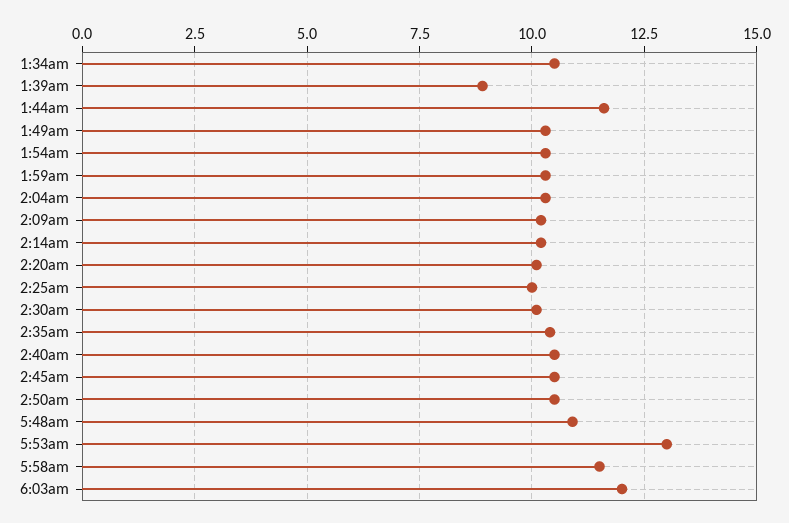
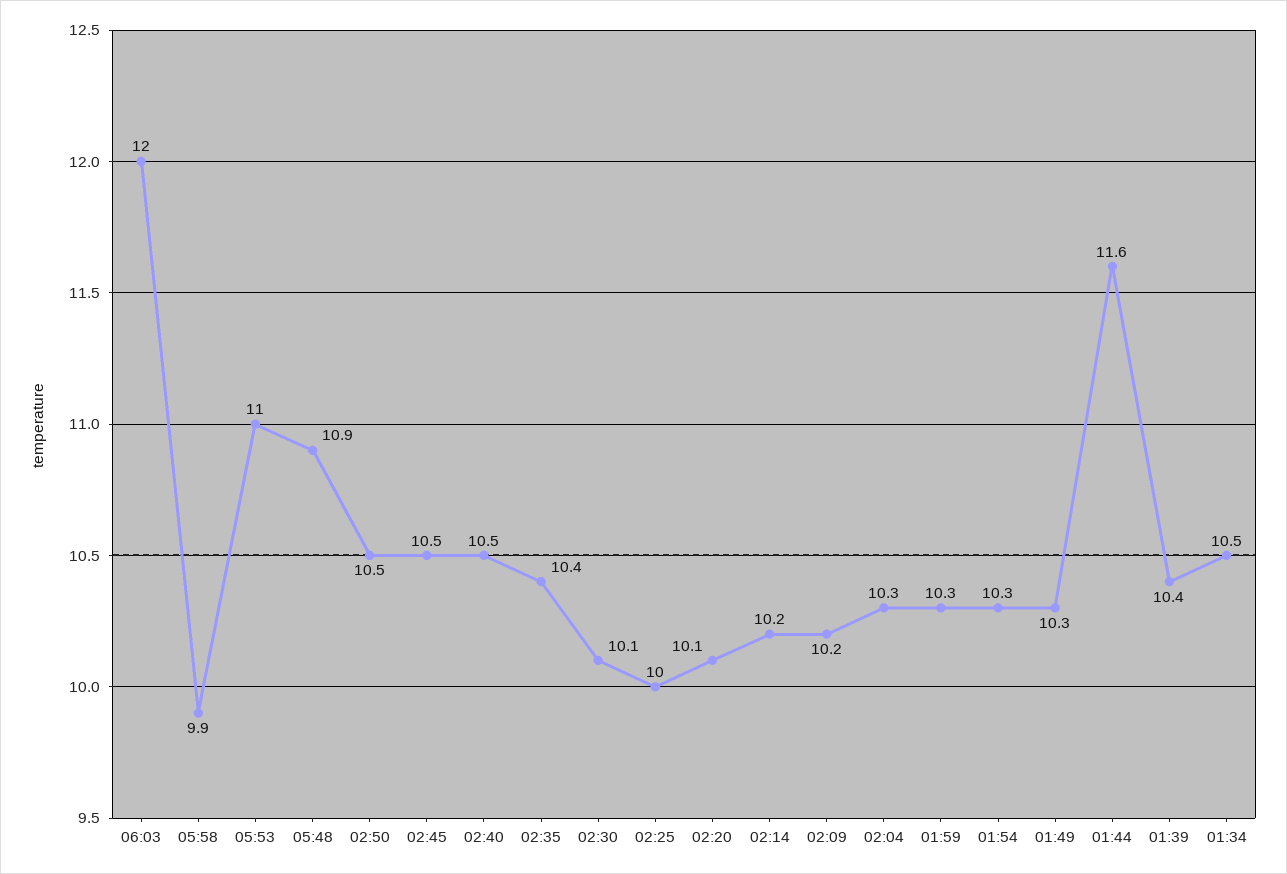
  {
    "1:34am": 10.5,
-   "1:39am": 9,
+   "1:39am": 10.4,
    "1:44am": 11.6,
    "1:49am": 10.3,
    "1:54am": 10.3,
    "1:59am": 10.3,
    "2:04am": 10.3,
    "2:09am": 10.2,
    "2:14am": 10.2,
    "2:20am": 10.1,
    "2:25am": 10,
    "2:30am": 10.1,
    "2:35am": 10.4,
    "2:40am": 10.5,
    "2:45am": 10.5,
    "2:50am": 10.5,
    "5:48am": 10.9,
-   "5:53am": 13,
+   "5:53am": 11,
-   "5:58am": 11.5,
+   "5:58am": 9.9,
    "6:03am": 12
  }

